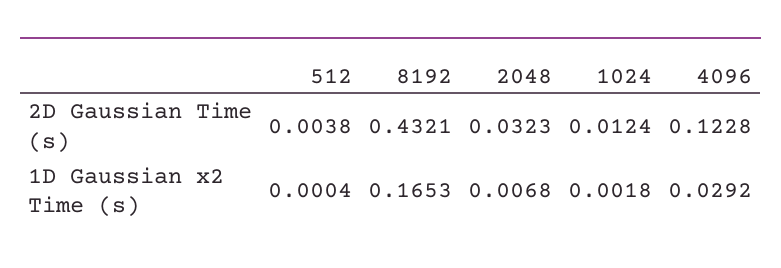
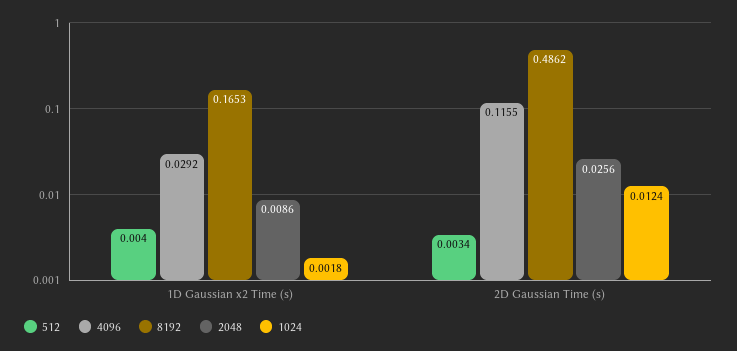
  {
    "512": {
-     "2D Gaussian Time (s)": 0.0038,
+     "2D Gaussian Time (s)": 0.0034,
-     "1D Gaussian x2 Time (s)": 0.0004
+     "1D Gaussian x2 Time (s)": 0.004
    },
    "8192": {
-     "2D Gaussian Time (s)": 0.4321,
+     "2D Gaussian Time (s)": 0.4862,
      "1D Gaussian x2 Time (s)": 0.1653
    },
    "2048": {
-     "2D Gaussian Time (s)": 0.0323,
+     "2D Gaussian Time (s)": 0.0256,
-     "1D Gaussian x2 Time (s)": 0.0068
+     "1D Gaussian x2 Time (s)": 0.0086
    },
    "1024": {
      "2D Gaussian Time (s)": 0.0124,
      "1D Gaussian x2 Time (s)": 0.0018
    },
    "4096": {
-     "2D Gaussian Time (s)": 0.1228,
+     "2D Gaussian Time (s)": 0.1155,
      "1D Gaussian x2 Time (s)": 0.0292
    }
  }

